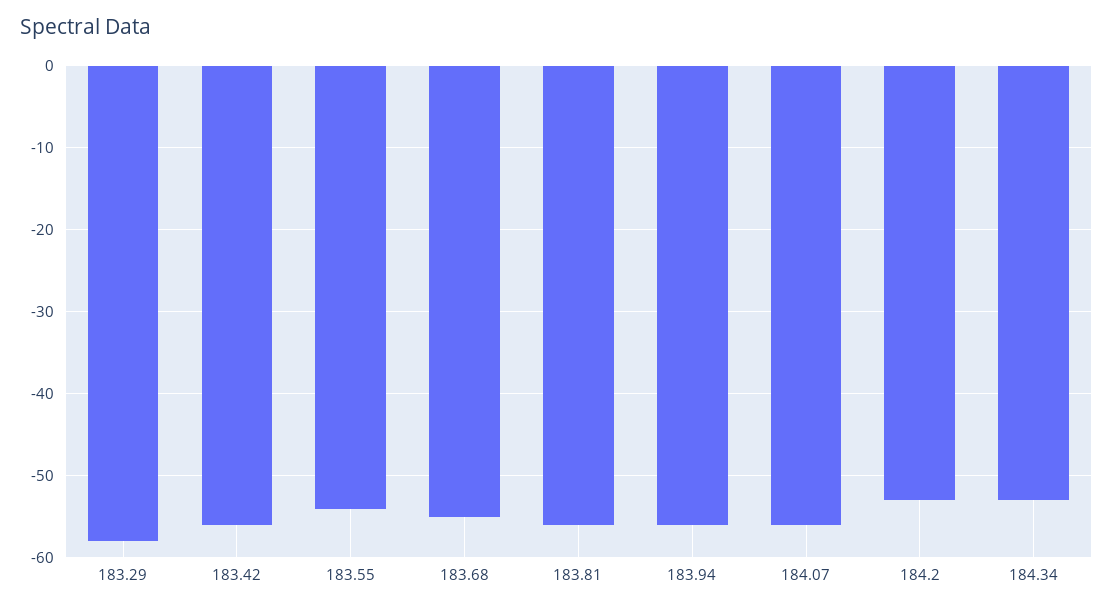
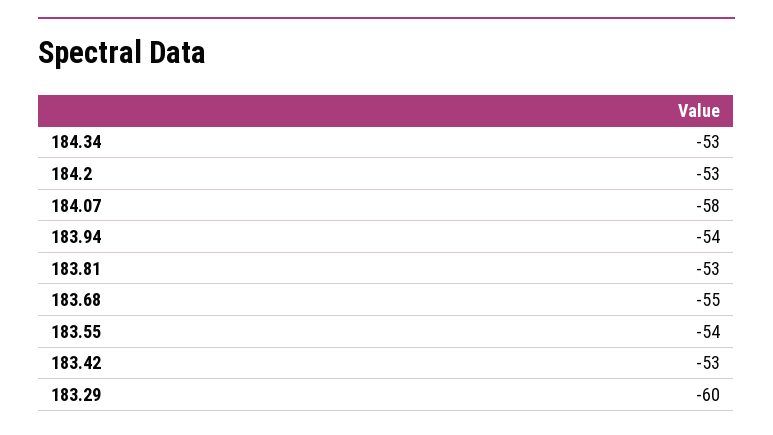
  {
-   "183.29": -58,
+   "183.29": -60,
-   "183.42": -56,
+   "183.42": -53,
    "183.55": -54,
    "183.68": -55,
-   "183.81": -56,
+   "183.81": -53,
-   "183.94": -56,
+   "183.94": -54,
-   "184.07": -56,
+   "184.07": -58,
    "184.2": -53,
    "184.34": -53
  }

